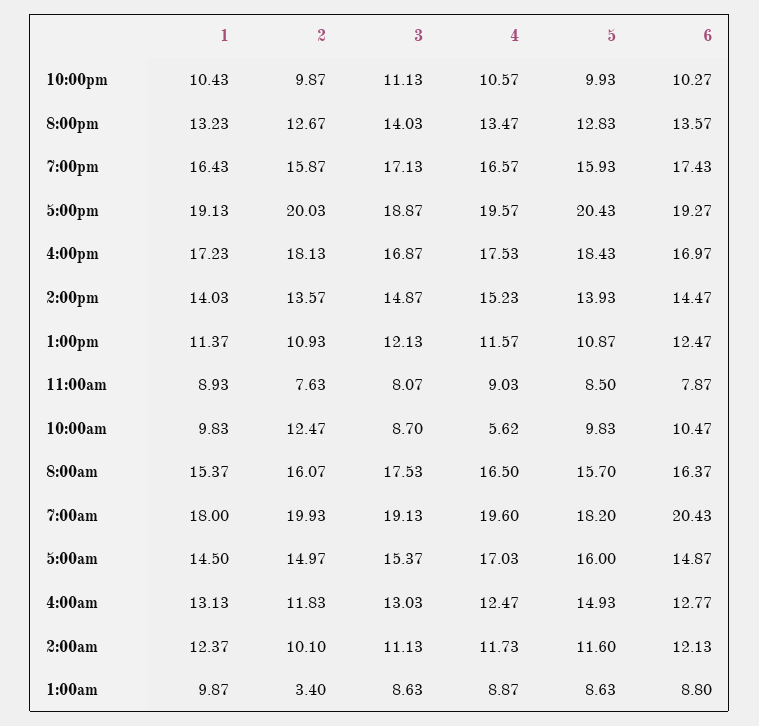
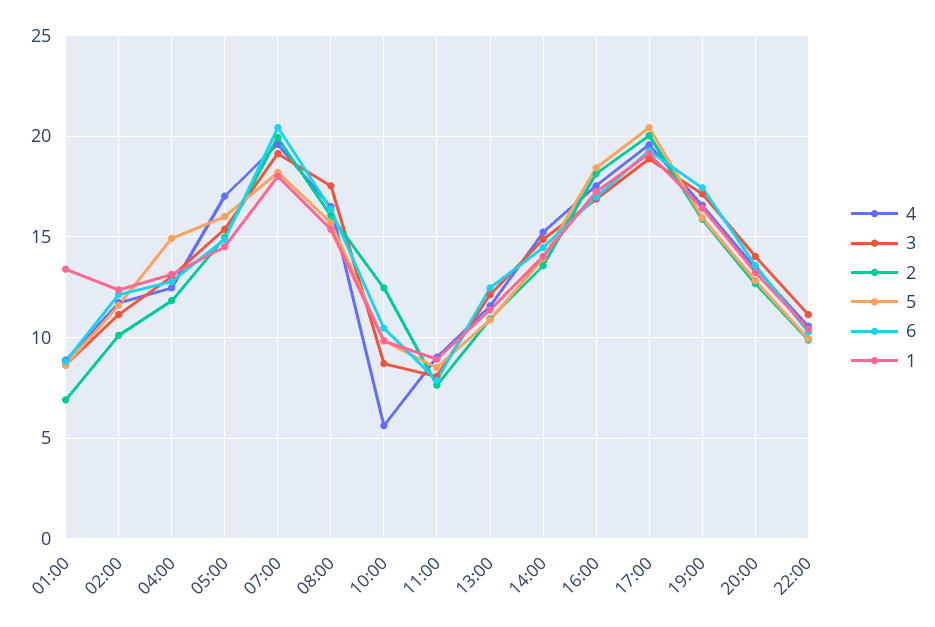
  {
    "1": {
      "10:00pm": 10.43,
      "8:00pm": 13.23,
      "7:00pm": 16.43,
      "5:00pm": 19.13,
      "4:00pm": 17.23,
      "2:00pm": 14.03,
      "1:00pm": 11.37,
      "11:00am": 8.93,
      "10:00am": 9.83,
      "8:00am": 15.37,
      "7:00am": 18,
      "5:00am": 14.5,
      "4:00am": 13.13,
      "2:00am": 12.37,
-     "1:00am": 9.87
+     "1:00am": 13.5
    },
    "2": {
      "10:00pm": 9.87,
      "8:00pm": 12.67,
      "7:00pm": 15.87,
      "5:00pm": 20.03,
      "4:00pm": 18.13,
      "2:00pm": 13.57,
      "1:00pm": 10.93,
      "11:00am": 7.63,
      "10:00am": 12.47,
      "8:00am": 16.07,
      "7:00am": 19.93,
      "5:00am": 14.97,
      "4:00am": 11.83,
      "2:00am": 10.1,
-     "1:00am": 3.4
+     "1:00am": 7
    },
    "3": {
      "10:00pm": 11.13,
      "8:00pm": 14.03,
      "7:00pm": 17.13,
      "5:00pm": 18.87,
      "4:00pm": 16.87,
      "2:00pm": 14.87,
      "1:00pm": 12.13,
      "11:00am": 8.07,
      "10:00am": 8.7,
      "8:00am": 17.53,
      "7:00am": 19.13,
      "5:00am": 15.37,
      "4:00am": 13.03,
      "2:00am": 11.13,
      "1:00am": 8.63
    },
    "4": {
      "10:00pm": 10.57,
      "8:00pm": 13.47,
      "7:00pm": 16.57,
      "5:00pm": 19.57,
      "4:00pm": 17.53,
      "2:00pm": 15.23,
      "1:00pm": 11.57,
      "11:00am": 9.03,
      "10:00am": 5.62,
      "8:00am": 16.5,
      "7:00am": 19.6,
      "5:00am": 17.03,
      "4:00am": 12.47,
      "2:00am": 11.73,
      "1:00am": 8.87
    },
    "5": {
      "10:00pm": 9.93,
      "8:00pm": 12.83,
      "7:00pm": 15.93,
      "5:00pm": 20.43,
      "4:00pm": 18.43,
      "2:00pm": 13.93,
      "1:00pm": 10.87,
      "11:00am": 8.5,
      "10:00am": 9.83,
      "8:00am": 15.7,
      "7:00am": 18.2,
      "5:00am": 16,
      "4:00am": 14.93,
      "2:00am": 11.6,
      "1:00am": 8.63
    },
    "6": {
      "10:00pm": 10.27,
      "8:00pm": 13.57,
      "7:00pm": 17.43,
      "5:00pm": 19.27,
      "4:00pm": 16.97,
      "2:00pm": 14.47,
      "1:00pm": 12.47,
      "11:00am": 7.87,
      "10:00am": 10.47,
      "8:00am": 16.37,
      "7:00am": 20.43,
      "5:00am": 14.87,
      "4:00am": 12.77,
      "2:00am": 12.13,
      "1:00am": 8.8
    }
  }

